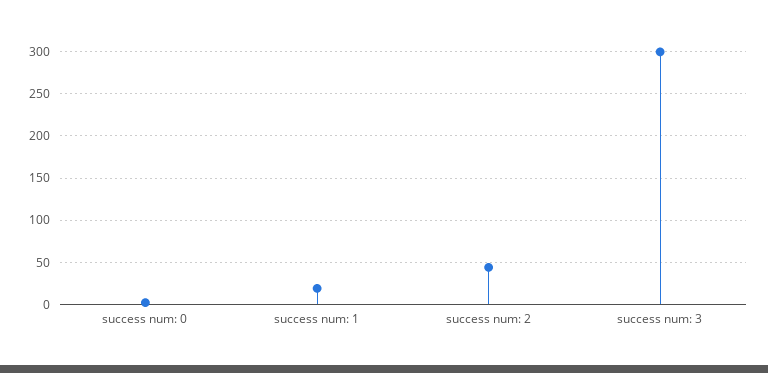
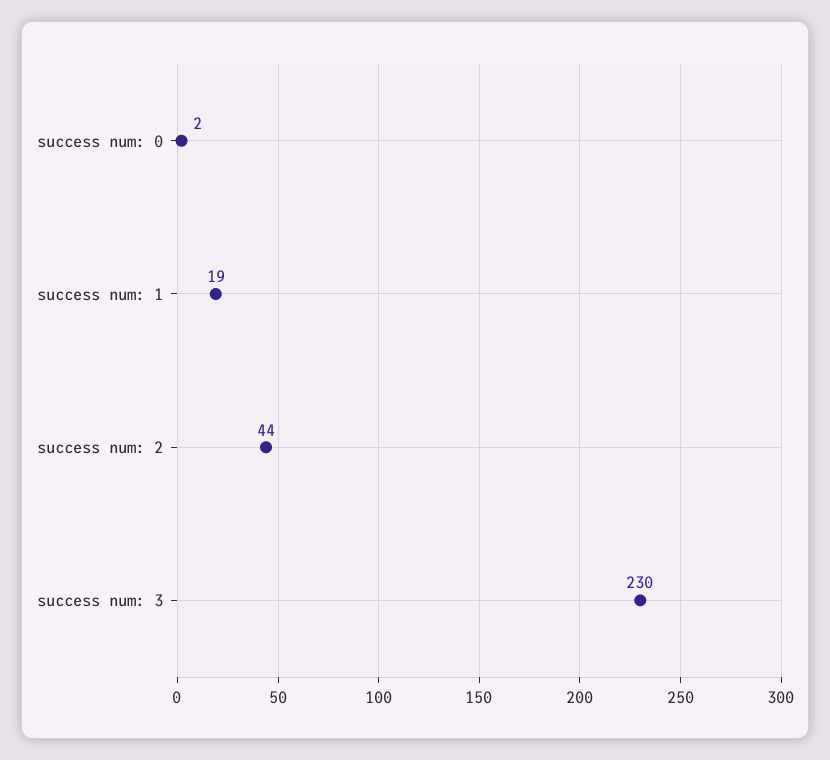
  {
    "success num: 0": 2,
    "success num: 1": 19,
    "success num: 2": 44,
-   "success num: 3": 300
+   "success num: 3": 230
  }

